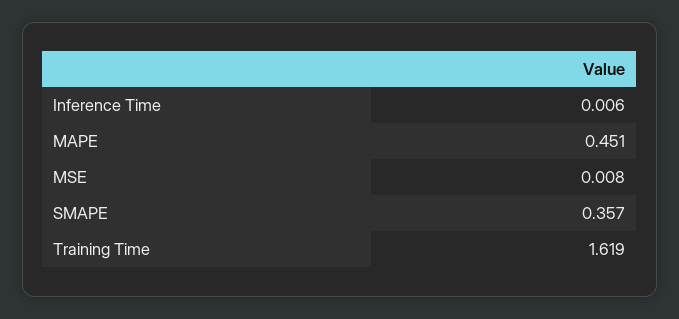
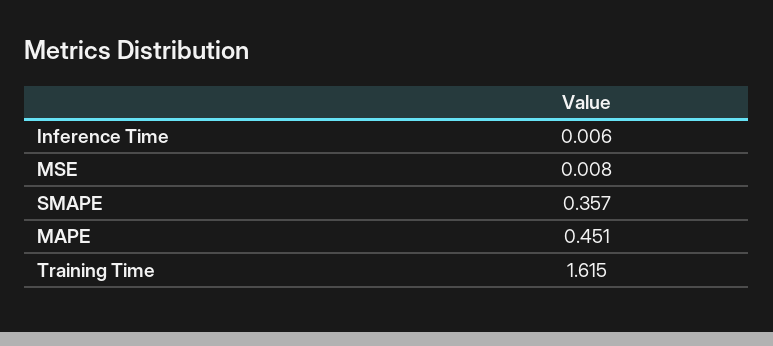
  {
    "Inference Time": 0.006,
    "MAPE": 0.451,
    "MSE": 0.008,
    "SMAPE": 0.357,
-   "Training Time": 1.619
+   "Training Time": 1.615
  }

